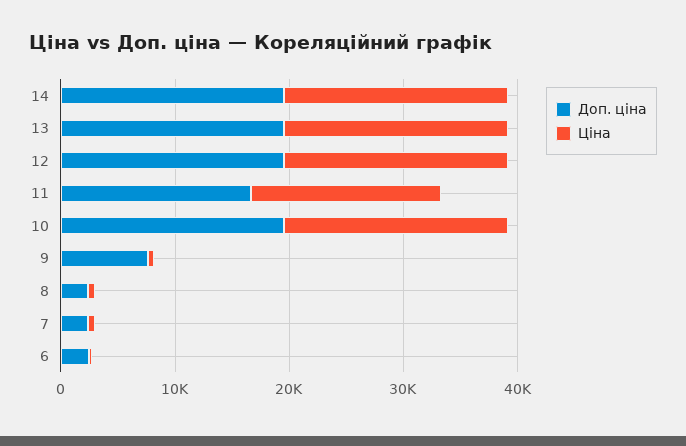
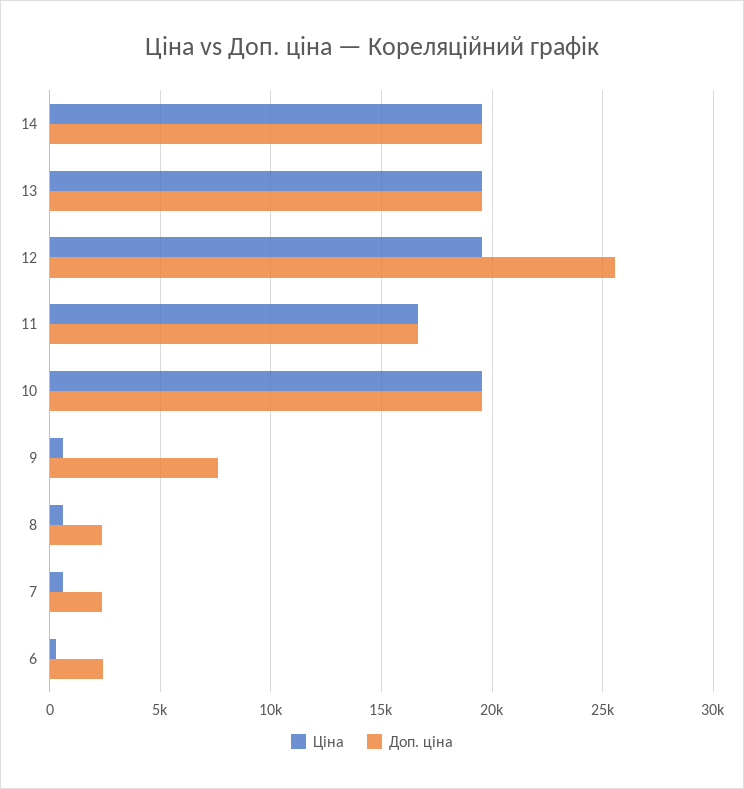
  {
    "Доп. ціна": {
      "14": 19500,
      "13": 19500,
-     "12": 20000,
+     "12": 25500,
      "11": 16500,
      "10": 19500,
      "9": 7500,
      "8": 2500,
      "7": 2500,
      "6": 2500
    },
    "Ціна": {
      "14": 19500,
      "13": 19500,
      "12": 19500,
      "11": 16500,
      "10": 19500,
      "9": 500,
      "8": 500,
      "7": 500,
      "6": 500
    }
  }

